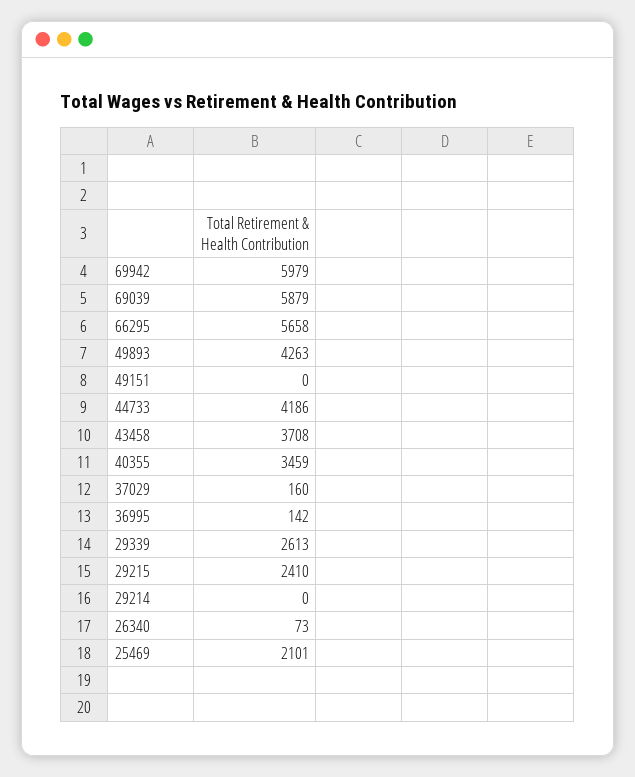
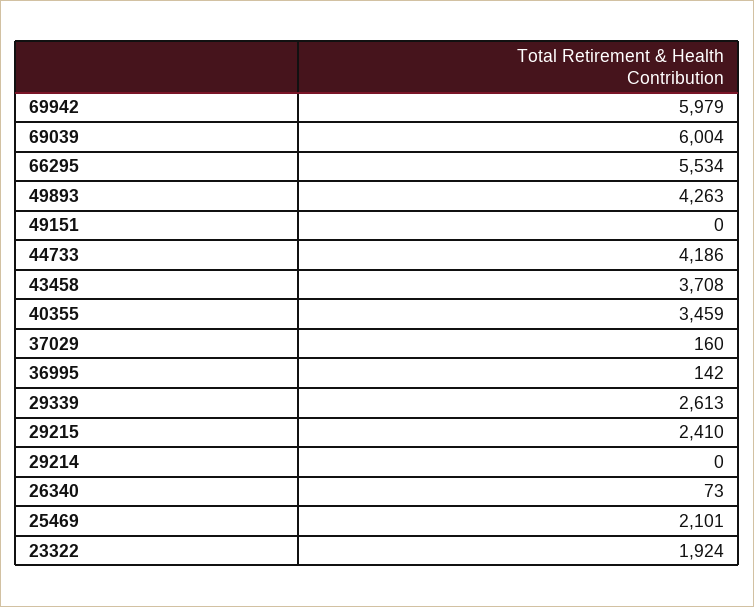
  {
    "69942": 5979,
-   "69039": 5879,
+   "69039": 6004,
-   "66295": 5658,
+   "66295": 5534,
    "49893": 4263,
    "49151": 0,
    "44733": 4186,
    "43458": 3708,
    "40355": 3459,
    "37029": 160,
    "36995": 142,
    "29339": 2613,
    "29215": 2410,
    "29214": 0,
    "26340": 73,
-   "25469": 2101
+   "25469": 2101,
+   "23322": 1924
  }

